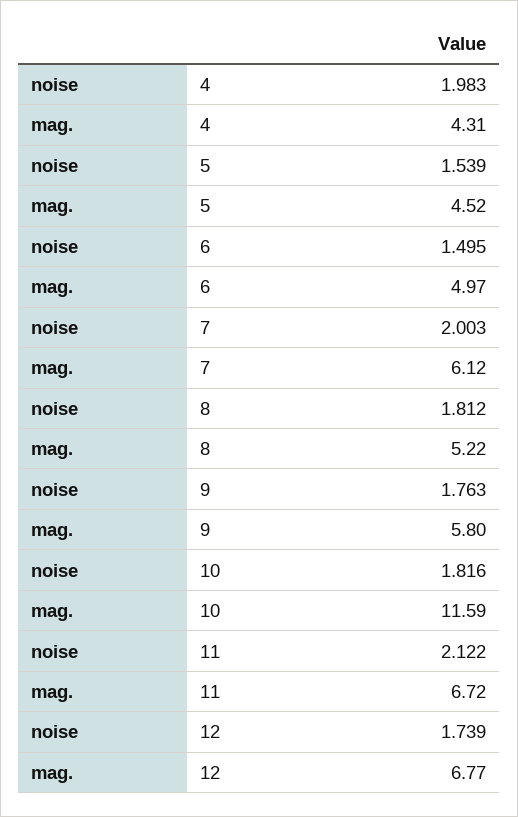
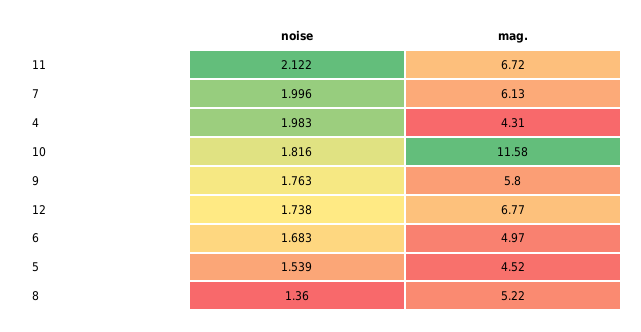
  {
    "noise": {
      "4": 1.983,
      "5": 1.539,
-     "6": 1.495,
+     "6": 1.683,
-     "7": 2.003,
+     "7": 1.996,
-     "8": 1.812,
+     "8": 1.36,
      "9": 1.763,
      "10": 1.816,
      "11": 2.122,
-     "12": 1.739
+     "12": 1.738
    },
    "mag.": {
      "4": 4.31,
      "5": 4.52,
      "6": 4.97,
-     "7": 6.12,
+     "7": 6.13,
      "8": 5.22,
      "9": 5.8,
-     "10": 11.59,
+     "10": 11.58,
      "11": 6.72,
      "12": 6.77
    }
  }

